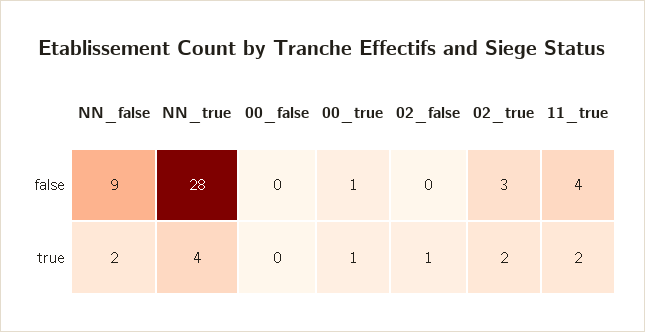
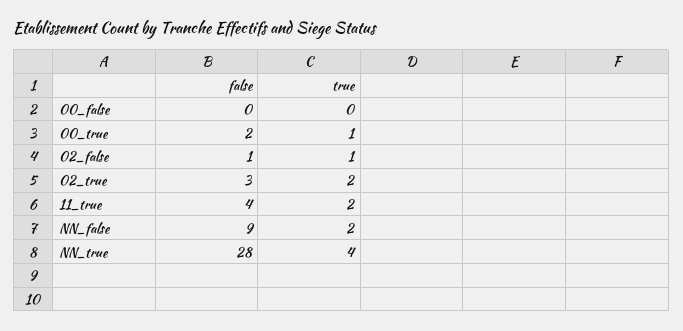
  {
    "NN_false": {
      "false": 9,
      "true": 2
    },
    "NN_true": {
      "false": 28,
      "true": 4
    },
    "00_false": {
      "false": 0,
      "true": 0
    },
    "00_true": {
-     "false": 1,
+     "false": 2,
      "true": 1
    },
    "02_false": {
-     "false": 0,
+     "false": 1,
      "true": 1
    },
    "02_true": {
      "false": 3,
      "true": 2
    },
    "11_true": {
      "false": 4,
      "true": 2
    }
  }

